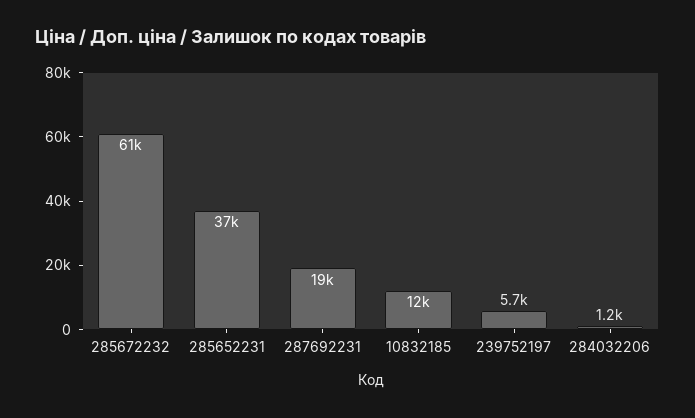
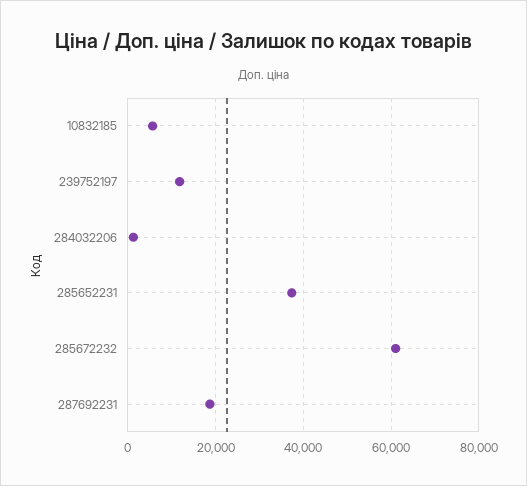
  {
    "285672232": 61000,
    "285652231": 37000,
    "287692231": 19000,
-   "10832185": 12000,
+   "10832185": 6000,
-   "239752197": 5700,
+   "239752197": 12000,
    "284032206": 1200
  }

